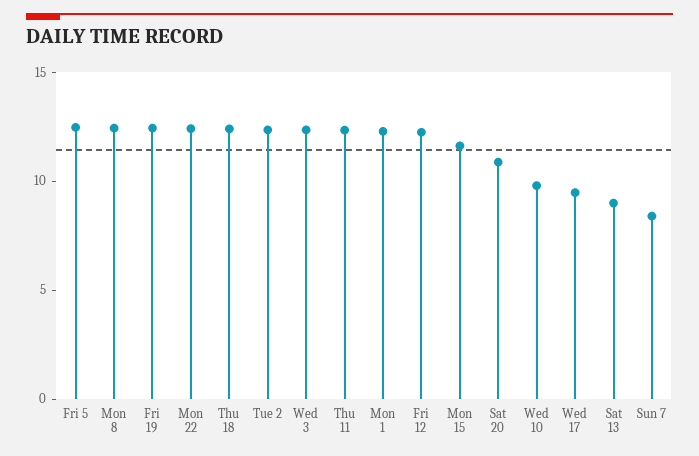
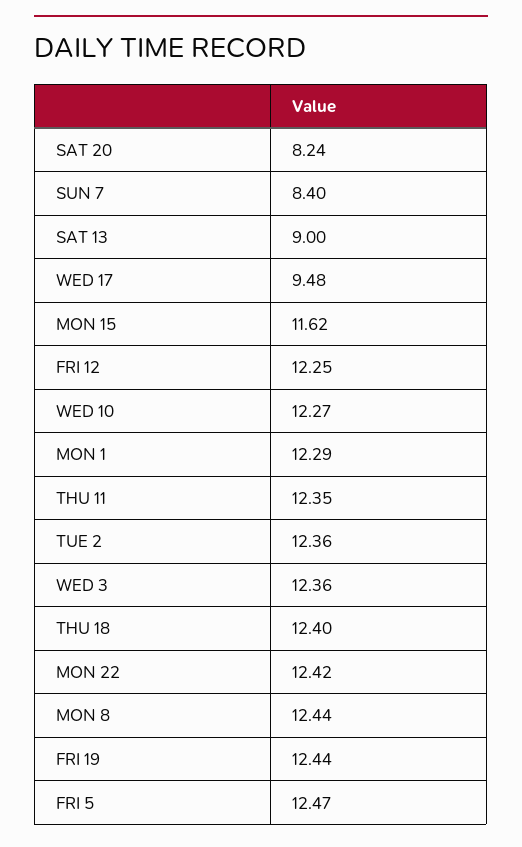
  {
    "Fri 5": 12.47,
    "Mon 8": 12.44,
    "Fri 19": 12.44,
    "Mon 22": 12.42,
    "Thu 18": 12.4,
    "Tue 2": 12.36,
    "Wed 3": 12.36,
    "Thu 11": 12.35,
    "Mon 1": 12.29,
    "Fri 12": 12.25,
    "Mon 15": 11.62,
-   "Sat 20": 11,
+   "Sat 20": 8.24,
-   "Wed 10": 10,
+   "Wed 10": 12.27,
    "Wed 17": 9.48,
    "Sat 13": 9,
    "Sun 7": 8.4
  }

